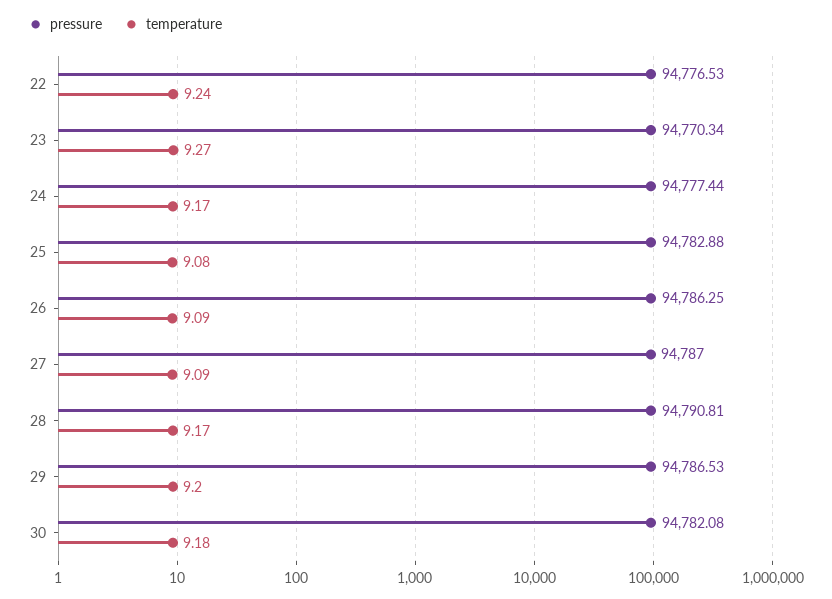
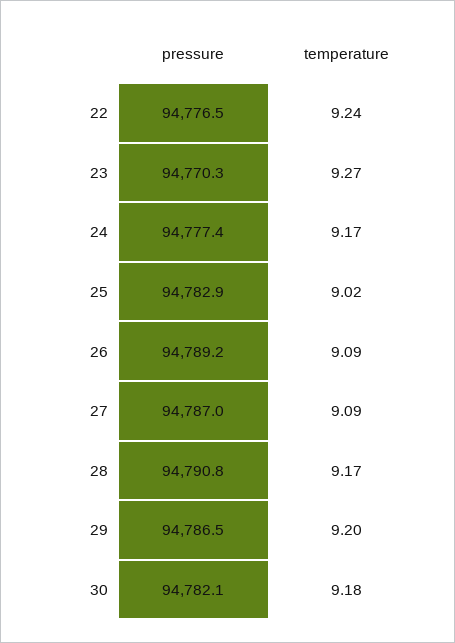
  {
    "pressure": {
      "22": 94776.53,
      "23": 94770.34,
      "24": 94777.44,
      "25": 94782.88,
-     "26": 94786.25,
+     "26": 94789.2,
      "27": 94787,
      "28": 94790.81,
      "29": 94786.53,
      "30": 94782.08
    },
    "temperature": {
      "22": 9.24,
      "23": 9.27,
      "24": 9.17,
-     "25": 9.08,
+     "25": 9.02,
      "26": 9.09,
      "27": 9.09,
      "28": 9.17,
      "29": 9.2,
      "30": 9.18
    }
  }

